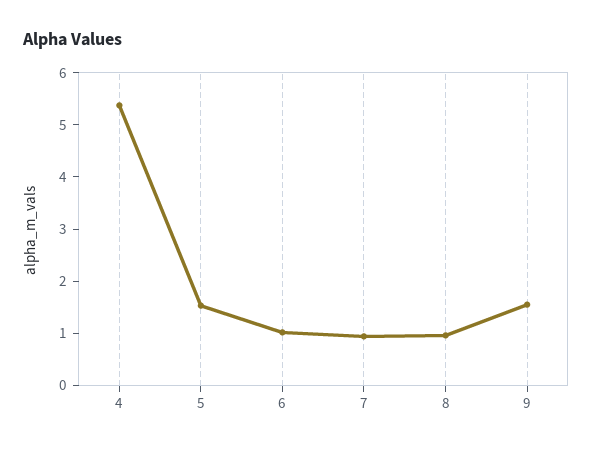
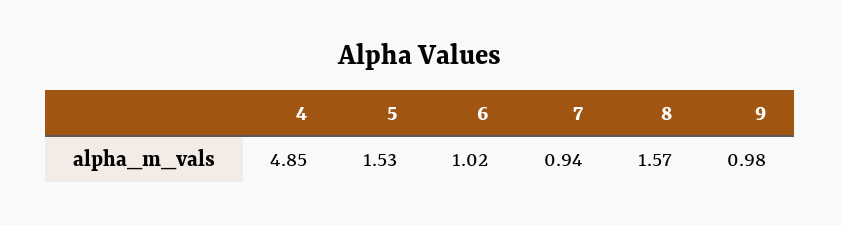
  {
-   "4": 5.4,
+   "4": 4.85,
    "5": 1.53,
    "6": 1.02,
    "7": 0.94,
-   "8": 1,
+   "8": 1.57,
-   "9": 1.6
+   "9": 0.98
  }

